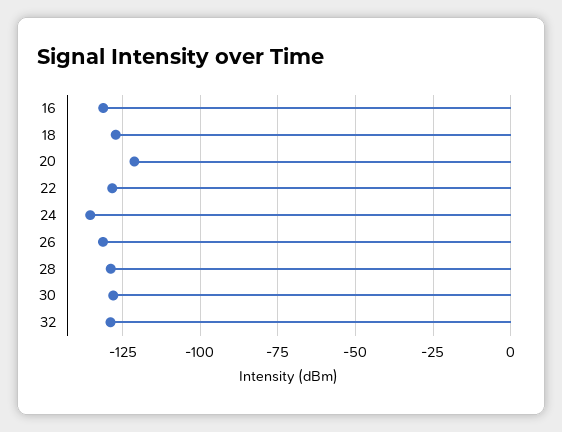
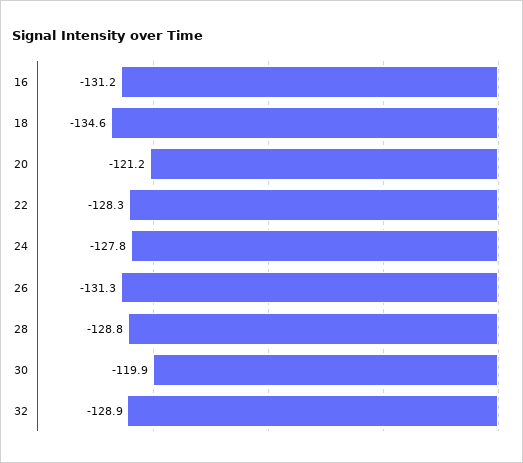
  {
    "16": -131.2,
-   "18": -127.5,
+   "18": -134.6,
    "20": -121.2,
    "22": -128.3,
-   "24": -135,
+   "24": -127.8,
    "26": -131.3,
    "28": -128.8,
-   "30": -127.5,
+   "30": -119.9,
    "32": -128.9
  }

